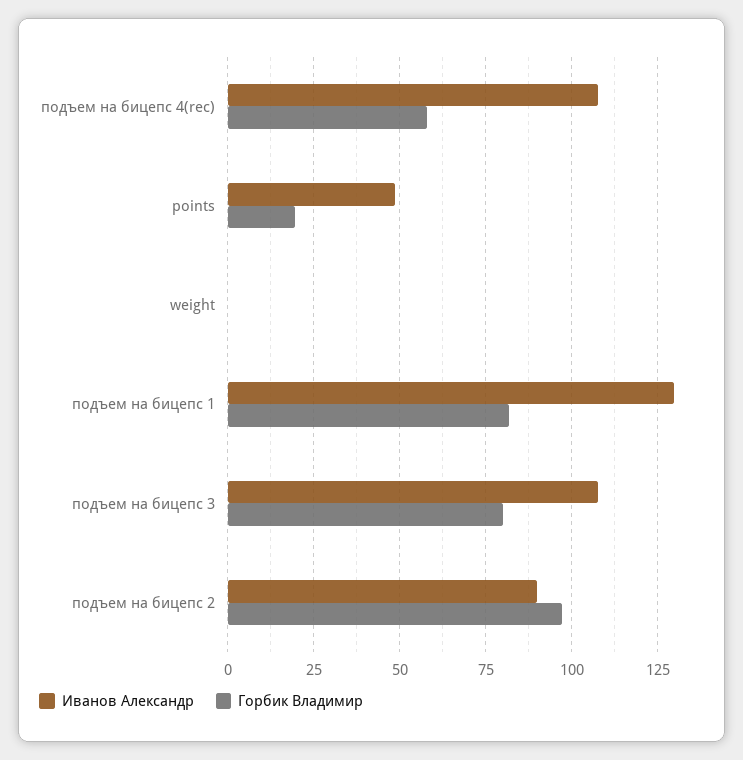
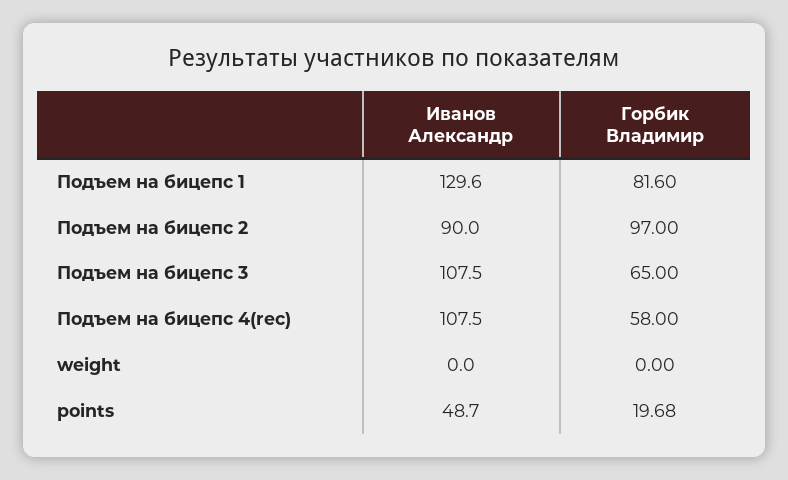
  {
    "Иванов Александр": {
      "подъем на бицепс 4(rec)": 107.5,
      "points": 48.7,
      "weight": 0,
      "подъем на бицепс 1": 129.6,
      "подъем на бицепс 3": 107.5,
      "подъем на бицепс 2": 90
    },
    "Горбик Владимир": {
      "подъем на бицепс 4(rec)": 58,
      "points": 19.68,
      "weight": 0,
      "подъем на бицепс 1": 81.6,
-     "подъем на бицепс 3": 80,
+     "подъем на бицепс 3": 65,
      "подъем на бицепс 2": 97
    }
  }

